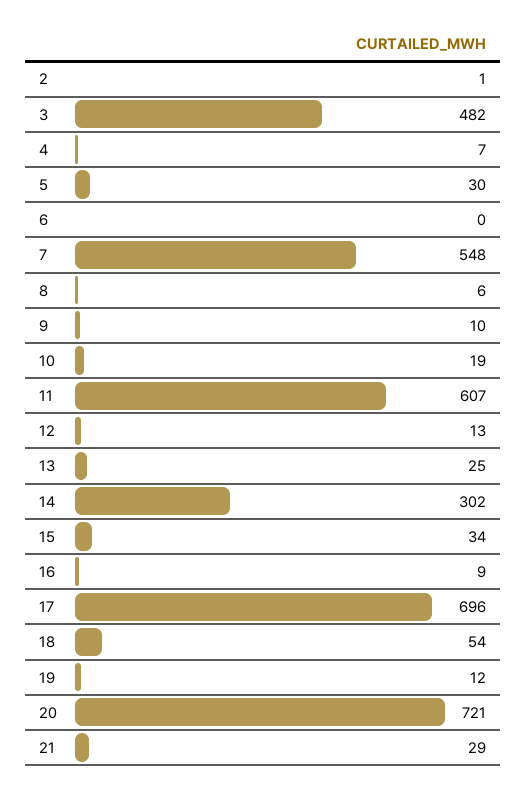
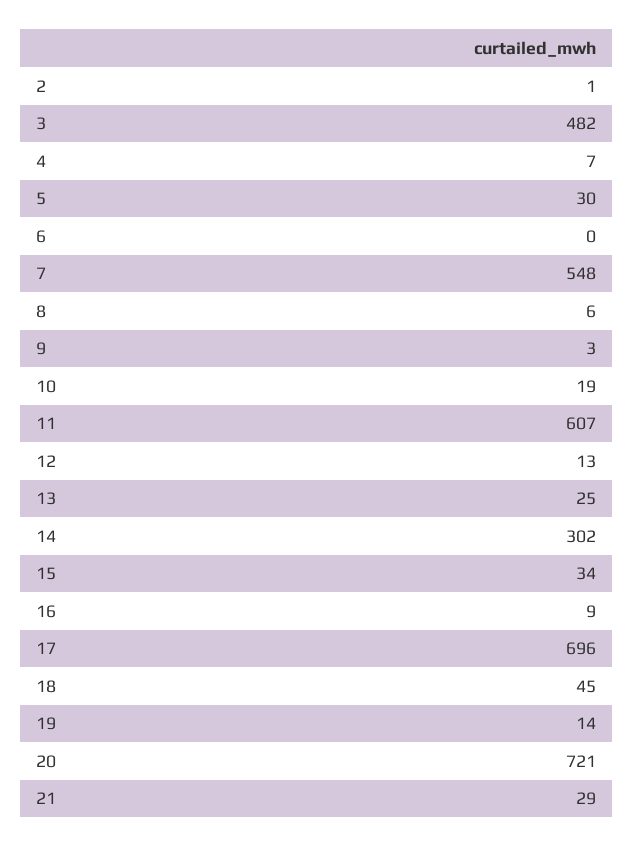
  {
    "2": 1,
    "3": 482,
    "4": 7,
    "5": 30,
    "6": 0,
    "7": 548,
    "8": 6,
-   "9": 10,
+   "9": 3,
    "10": 19,
    "11": 607,
    "12": 13,
    "13": 25,
    "14": 302,
    "15": 34,
    "16": 9,
    "17": 696,
-   "18": 54,
+   "18": 45,
-   "19": 12,
+   "19": 14,
    "20": 721,
    "21": 29
  }

